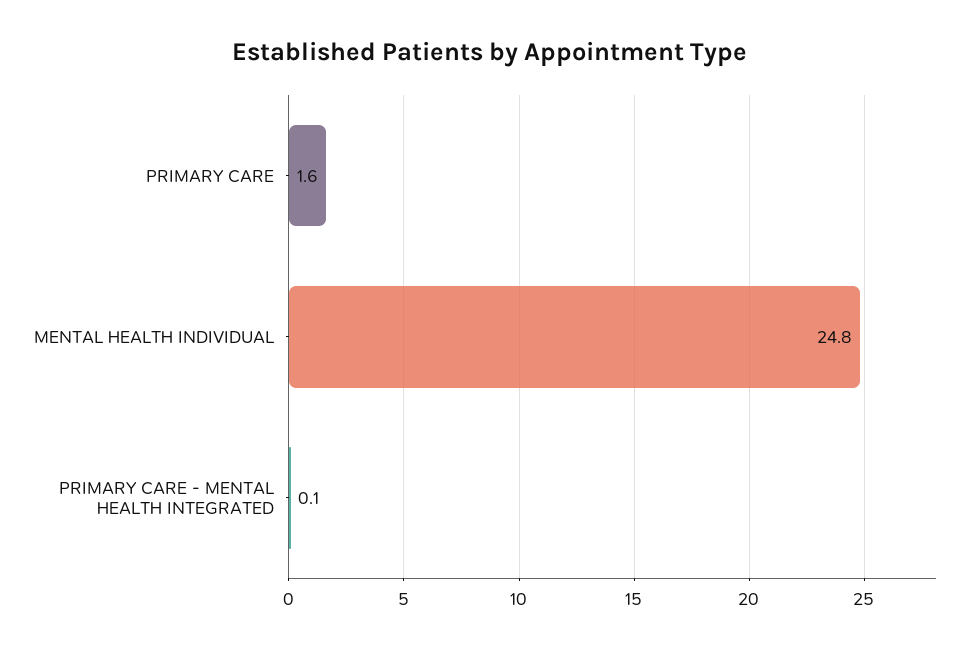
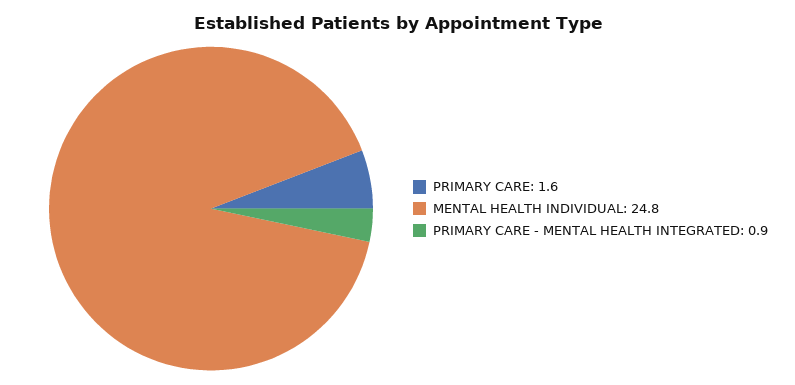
  {
    "PRIMARY CARE": 1.6,
    "MENTAL HEALTH INDIVIDUAL": 24.8,
-   "PRIMARY CARE - MENTAL HEALTH INTEGRATED": 0.1
+   "PRIMARY CARE - MENTAL HEALTH INTEGRATED": 0.9
  }

